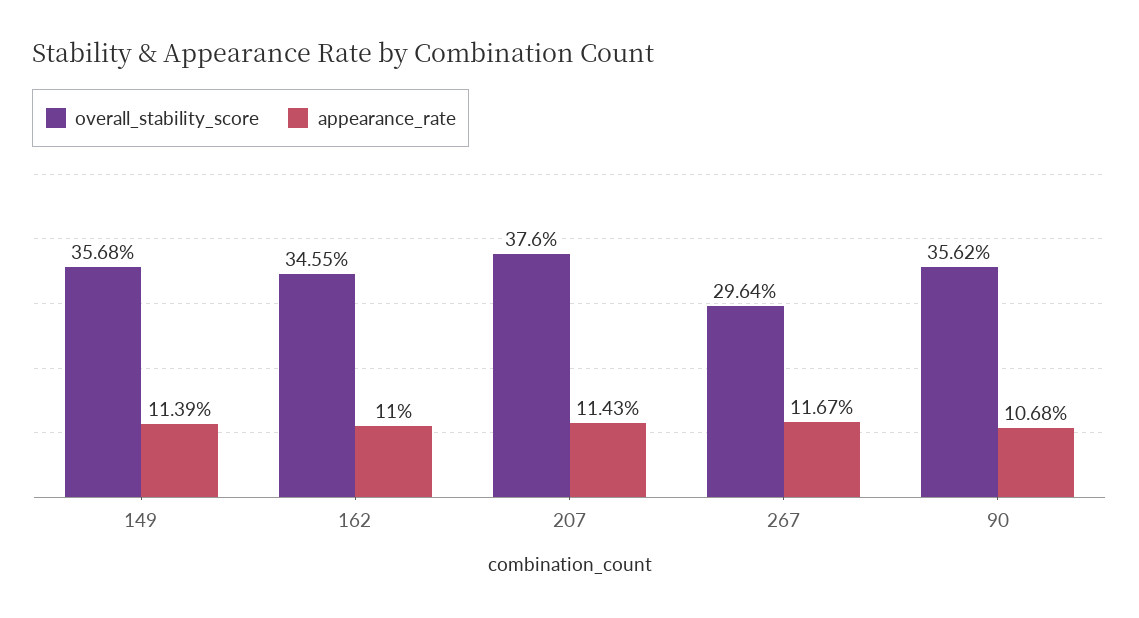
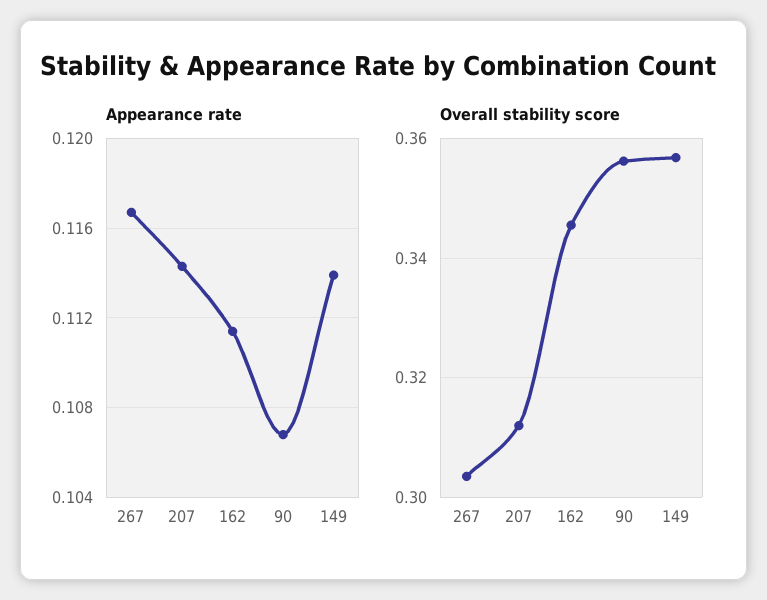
  {
    "overall_stability_score": {
      "149": 0.3568,
      "162": 0.3455,
-     "207": 0.376,
+     "207": 0.312,
-     "267": 0.2964,
+     "267": 0.304,
      "90": 0.3562
    },
    "appearance_rate": {
      "149": 0.1139,
-     "162": 0.11,
+     "162": 0.1115,
      "207": 0.1143,
      "267": 0.1167,
      "90": 0.1068
    }
  }

